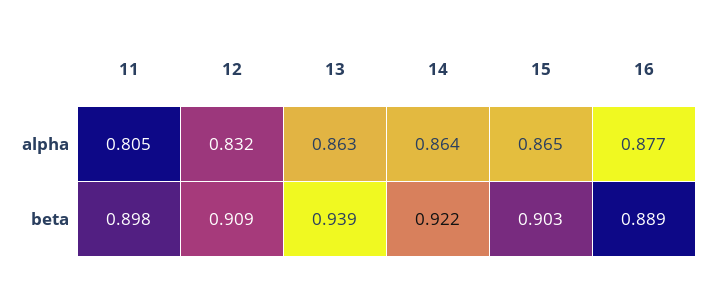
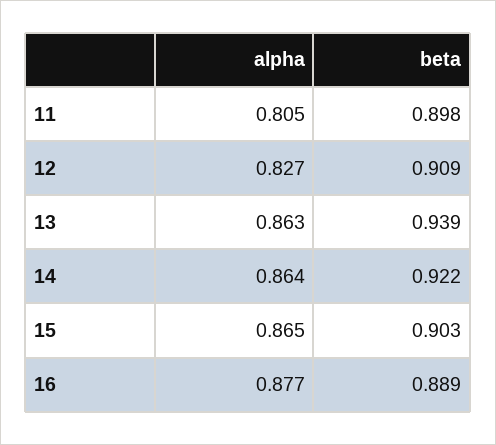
  {
    "11": {
      "alpha": 0.805,
      "beta": 0.898
    },
    "12": {
-     "alpha": 0.832,
+     "alpha": 0.827,
      "beta": 0.909
    },
    "13": {
      "alpha": 0.863,
      "beta": 0.939
    },
    "14": {
      "alpha": 0.864,
      "beta": 0.922
    },
    "15": {
      "alpha": 0.865,
      "beta": 0.903
    },
    "16": {
      "alpha": 0.877,
      "beta": 0.889
    }
  }

